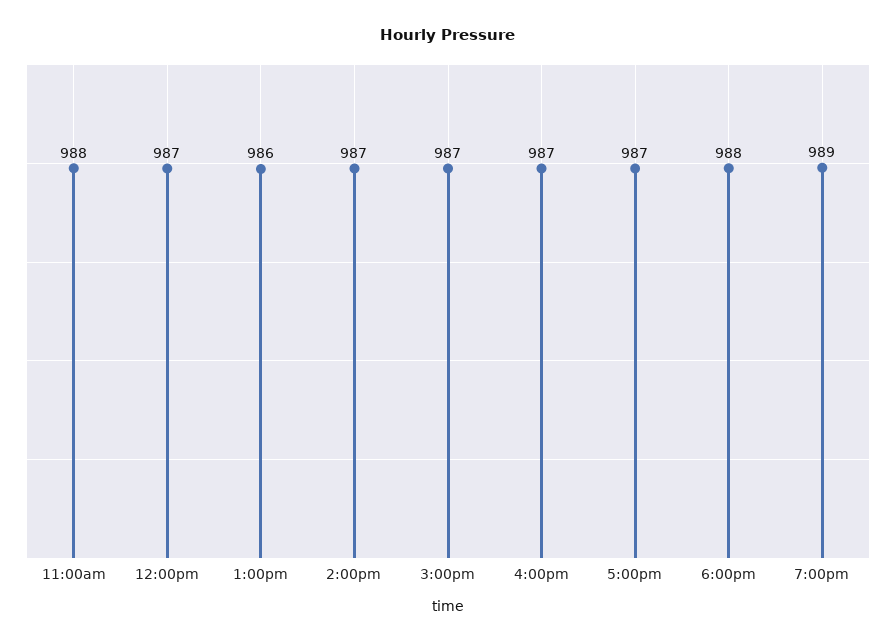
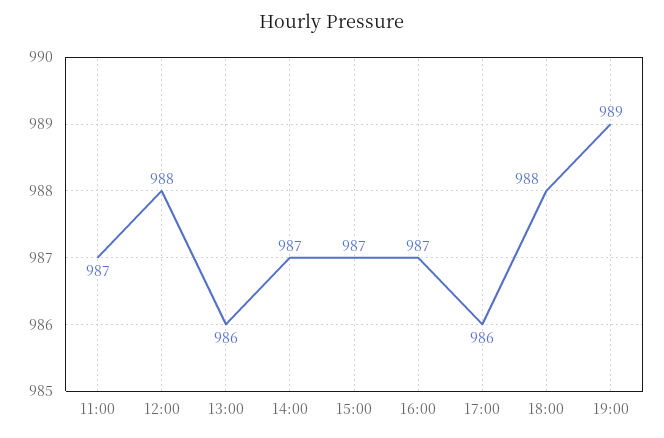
  {
-   "11:00am": 988,
+   "11:00am": 987,
-   "12:00pm": 987,
+   "12:00pm": 988,
    "1:00pm": 986,
    "2:00pm": 987,
    "3:00pm": 987,
    "4:00pm": 987,
-   "5:00pm": 987,
+   "5:00pm": 986,
    "6:00pm": 988,
    "7:00pm": 989
  }

